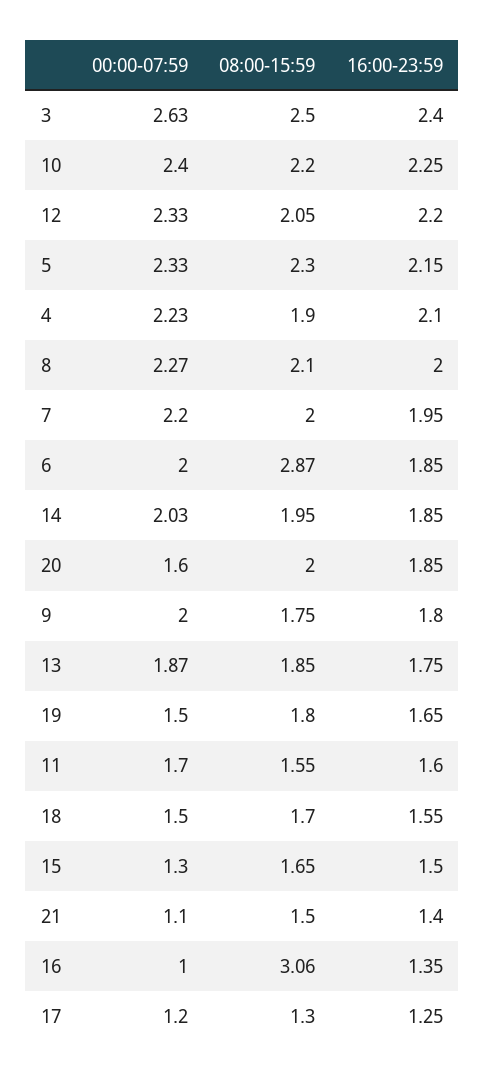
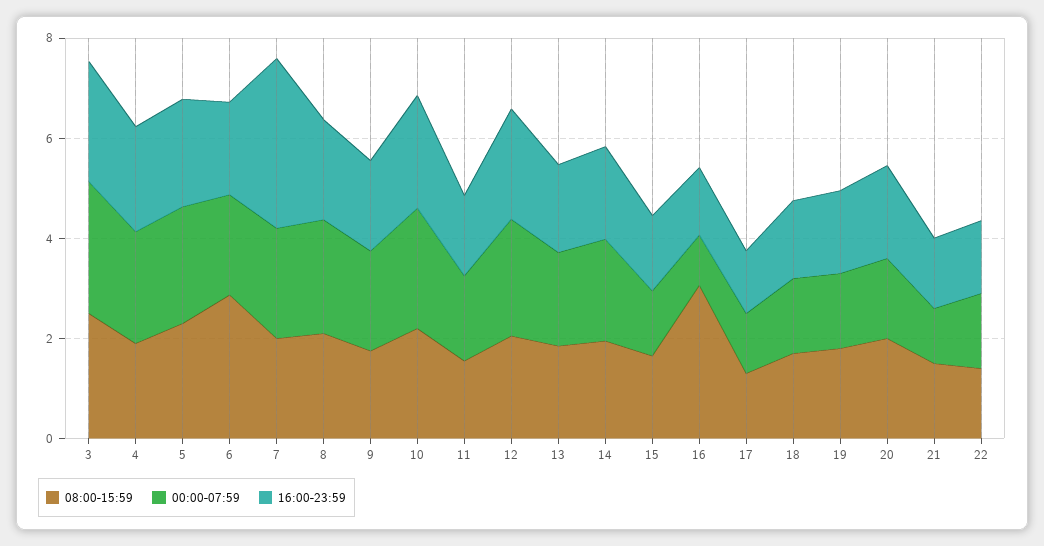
  {
    "00:00-07:59": {
      "3": 2.63,
      "10": 2.4,
      "12": 2.33,
      "5": 2.33,
      "4": 2.23,
      "8": 2.27,
      "7": 2.2,
      "6": 2,
      "14": 2.03,
      "20": 1.6,
      "9": 2,
      "13": 1.87,
      "19": 1.5,
      "11": 1.7,
      "18": 1.5,
      "15": 1.3,
      "21": 1.1,
      "16": 1,
-     "17": 1.2
+     "17": 1.2,
+     "22": 1.5
    },
    "08:00-15:59": {
      "3": 2.5,
      "10": 2.2,
      "12": 2.05,
      "5": 2.3,
      "4": 1.9,
      "8": 2.1,
      "7": 2,
      "6": 2.87,
      "14": 1.95,
      "20": 2,
      "9": 1.75,
      "13": 1.85,
      "19": 1.8,
      "11": 1.55,
      "18": 1.7,
      "15": 1.65,
      "21": 1.5,
      "16": 3.06,
-     "17": 1.3
+     "17": 1.3,
+     "22": 1.5
    },
    "16:00-23:59": {
      "3": 2.4,
      "10": 2.25,
      "12": 2.2,
      "5": 2.15,
      "4": 2.1,
      "8": 2,
-     "7": 1.95,
+     "7": 3.5,
      "6": 1.85,
      "14": 1.85,
      "20": 1.85,
      "9": 1.8,
      "13": 1.75,
      "19": 1.65,
      "11": 1.6,
      "18": 1.55,
      "15": 1.5,
      "21": 1.4,
      "16": 1.35,
-     "17": 1.25
+     "17": 1.25,
+     "22": 1.5
    }
  }

